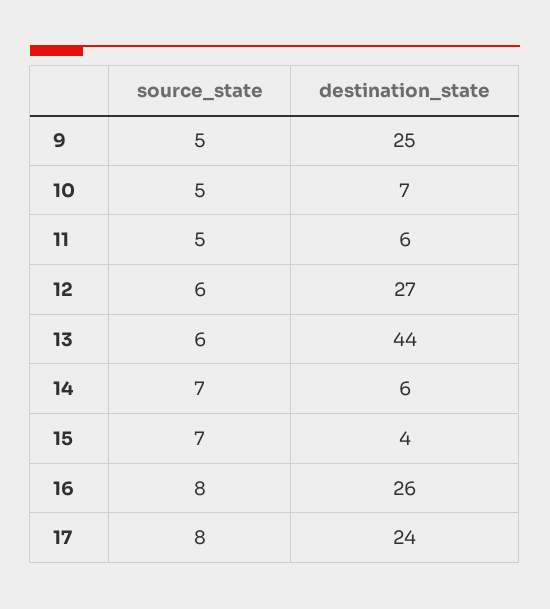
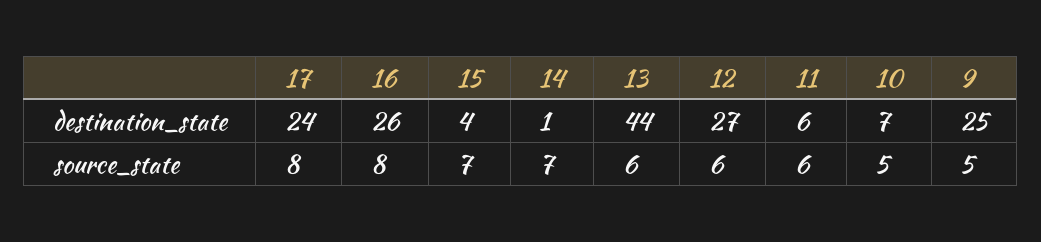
  {
    "source_state": {
      "9": 5,
      "10": 5,
-     "11": 5,
+     "11": 6,
      "12": 6,
      "13": 6,
      "14": 7,
      "15": 7,
      "16": 8,
      "17": 8
    },
    "destination_state": {
      "9": 25,
      "10": 7,
      "11": 6,
      "12": 27,
      "13": 44,
-     "14": 6,
+     "14": 1,
      "15": 4,
      "16": 26,
      "17": 24
    }
  }

